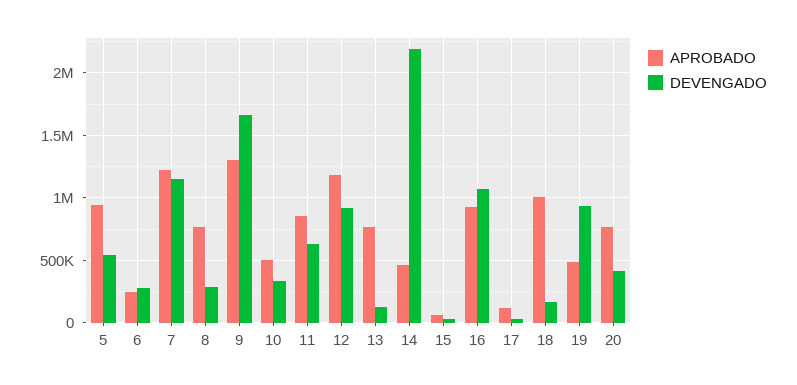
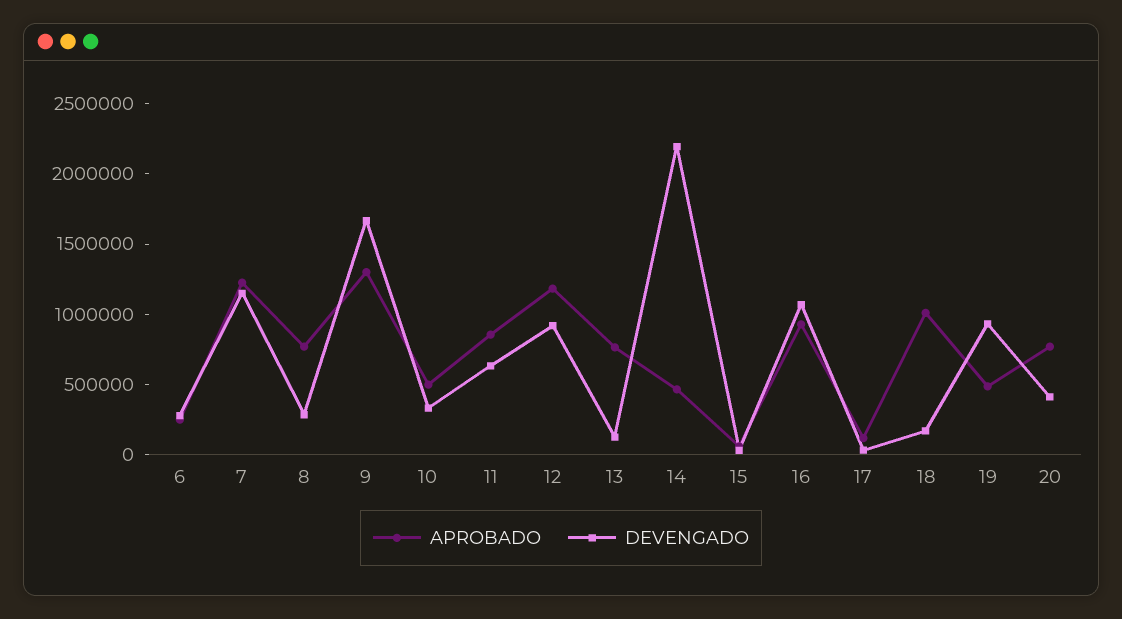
  {
    "APROBADO": {
-     "5": 950000,
      "6": 250000,
      "7": 1250000,
      "8": 750000,
      "9": 1300000,
      "10": 500000,
      "11": 850000,
      "12": 1200000,
      "13": 750000,
      "14": 450000,
      "15": 50000,
      "16": 950000,
      "17": 100000,
      "18": 1000000,
      "19": 500000,
      "20": 750000
    },
    "DEVENGADO": {
-     "5": 550000,
      "6": 300000,
      "7": 1150000,
      "8": 300000,
      "9": 1650000,
      "10": 350000,
      "11": 650000,
      "12": 900000,
      "13": 150000,
      "14": 2200000,
      "15": 50000,
      "16": 1050000,
      "17": 50000,
      "18": 150000,
      "19": 950000,
      "20": 400000
    }
  }

